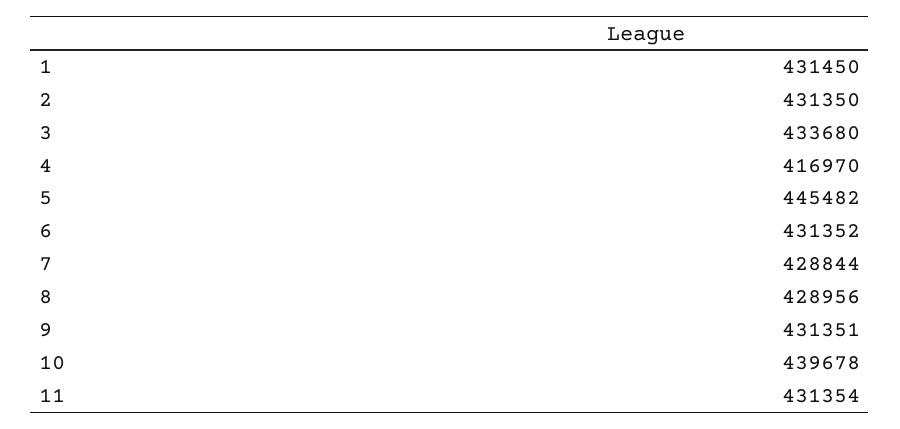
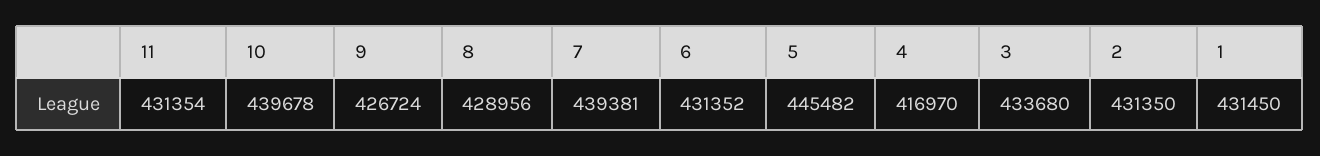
  {
    "1": 431450,
    "2": 431350,
    "3": 433680,
    "4": 416970,
    "5": 445482,
    "6": 431352,
-   "7": 428844,
+   "7": 439381,
    "8": 428956,
-   "9": 431351,
+   "9": 426724,
    "10": 439678,
    "11": 431354
  }

